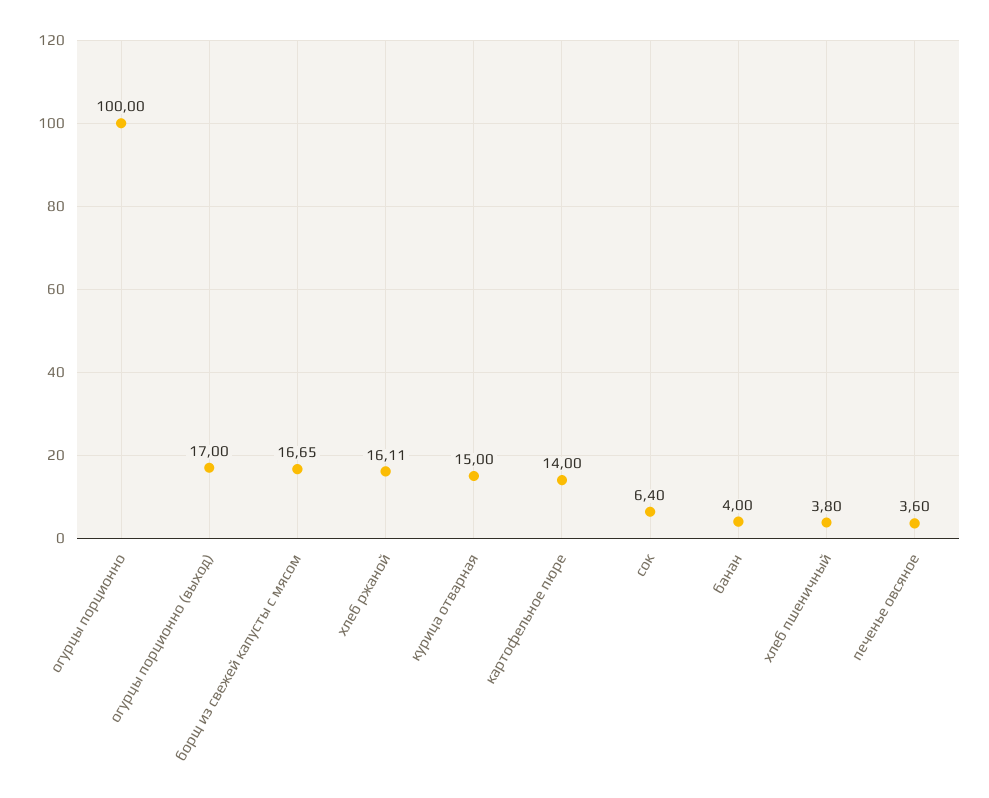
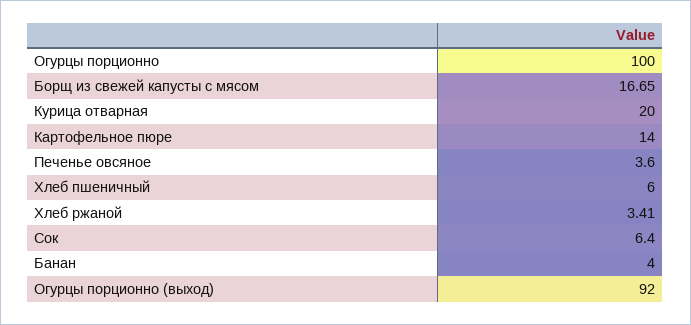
  {
    "огурцы порционно": 100,
-   "огурцы порционно (выход)": 17,
+   "огурцы порционно (выход)": 92,
    "борщ из свежей капусты с мясом": 16.65,
-   "хлеб ржаной": 16.11,
+   "хлеб ржаной": 3.41,
-   "курица отварная": 15,
+   "курица отварная": 20,
    "картофельное пюре": 14,
    "сок": 6.4,
    "банан": 4,
-   "хлеб пшеничный": 3.8,
+   "хлеб пшеничный": 6,
    "печенье овсяное": 3.6
  }

